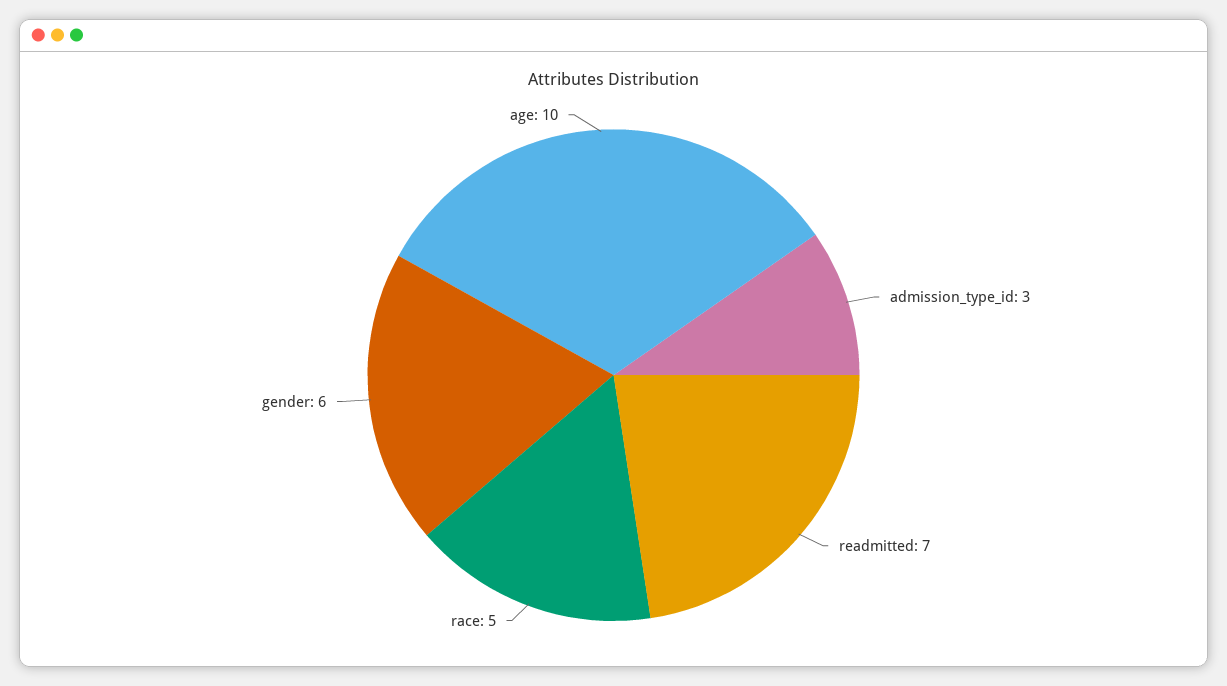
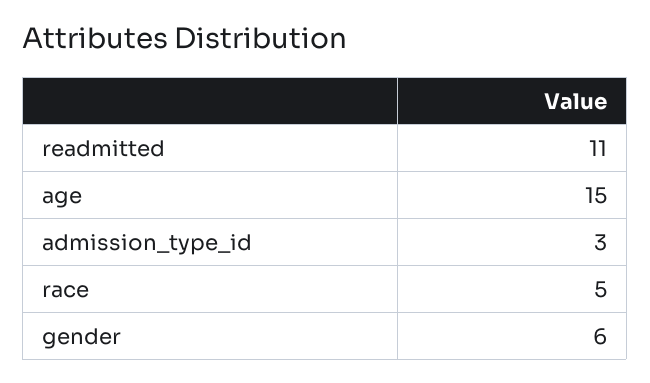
  {
    "admission_type_id": 3,
-   "readmitted": 7,
+   "readmitted": 11,
    "race": 5,
    "gender": 6,
-   "age": 10
+   "age": 15
  }

